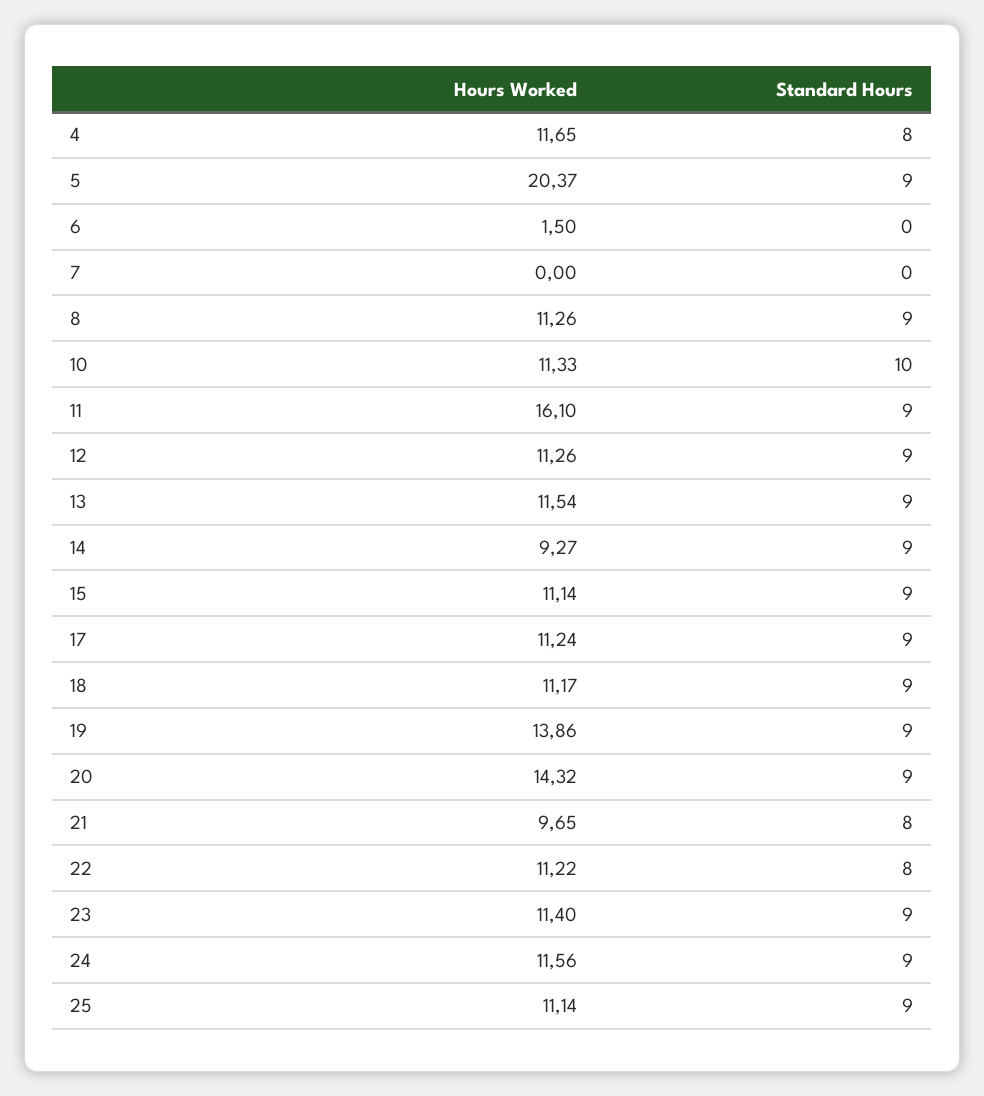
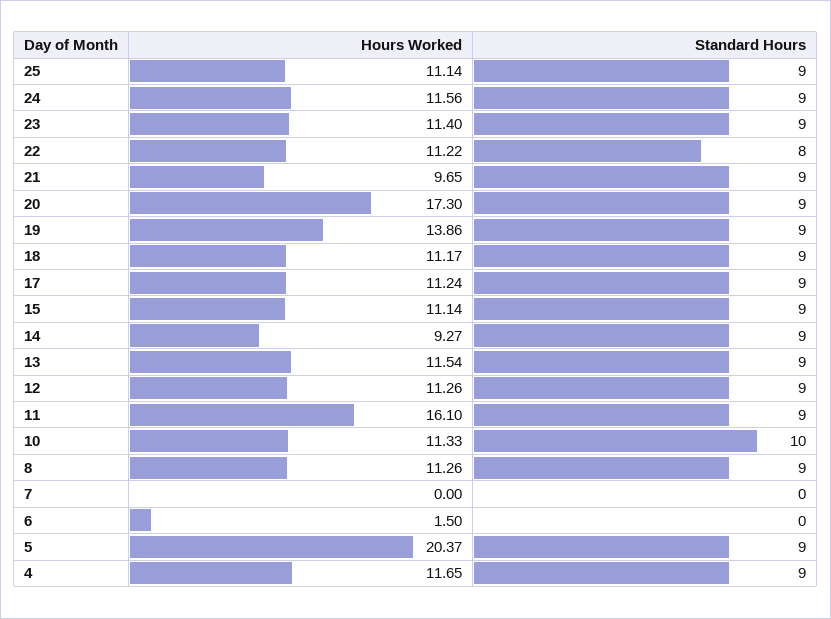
  {
    "Hours Worked": {
      "4": 11.65,
      "5": 20.37,
      "6": 1.5,
      "7": 0,
      "8": 11.26,
      "10": 11.33,
      "11": 16.1,
      "12": 11.26,
      "13": 11.54,
      "14": 9.27,
      "15": 11.14,
      "17": 11.24,
      "18": 11.17,
      "19": 13.86,
-     "20": 14.32,
+     "20": 17.3,
      "21": 9.65,
      "22": 11.22,
      "23": 11.4,
      "24": 11.56,
      "25": 11.14
    },
    "Standard Hours": {
-     "4": 8,
+     "4": 9,
      "5": 9,
      "6": 0,
      "7": 0,
      "8": 9,
      "10": 10,
      "11": 9,
      "12": 9,
      "13": 9,
      "14": 9,
      "15": 9,
      "17": 9,
      "18": 9,
      "19": 9,
      "20": 9,
-     "21": 8,
+     "21": 9,
      "22": 8,
      "23": 9,
      "24": 9,
      "25": 9
    }
  }

